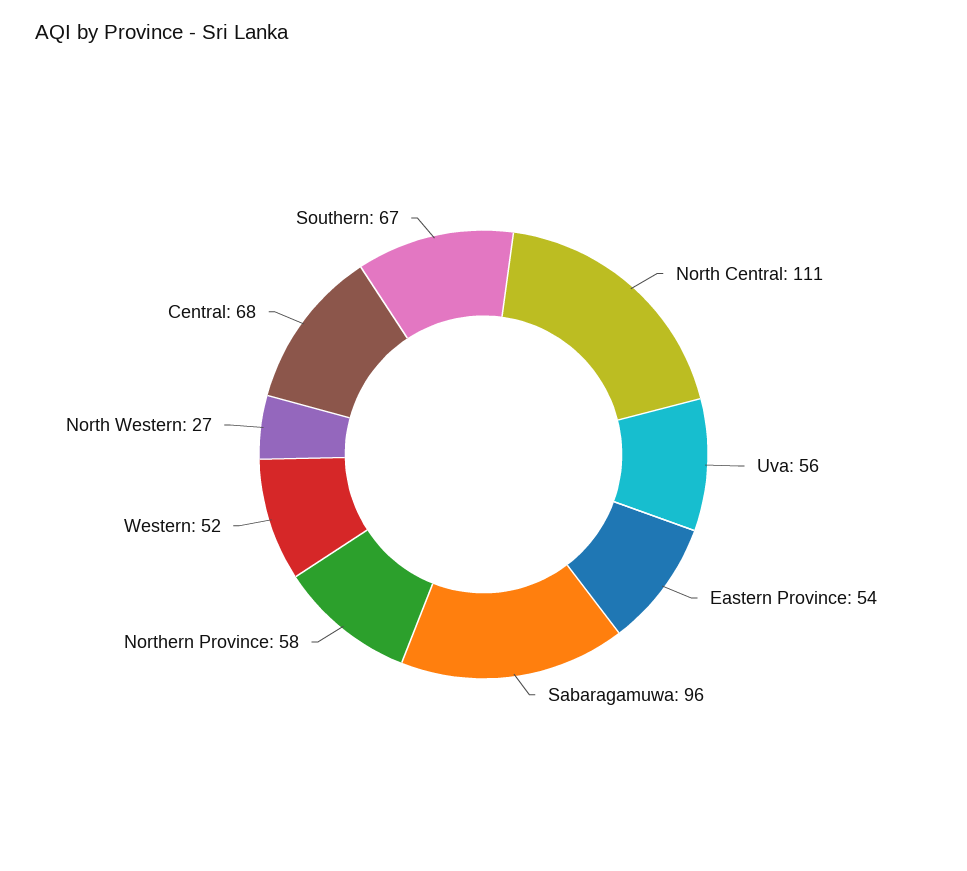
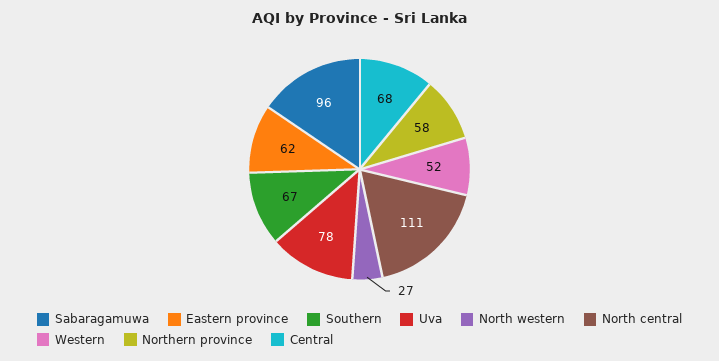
  {
    "North Central": 111,
-   "Uva": 56,
+   "Uva": 78,
-   "Eastern Province": 54,
+   "Eastern Province": 62,
    "Sabaragamuwa": 96,
    "Northern Province": 58,
    "Western": 52,
    "North Western": 27,
    "Central": 68,
    "Southern": 67
  }

